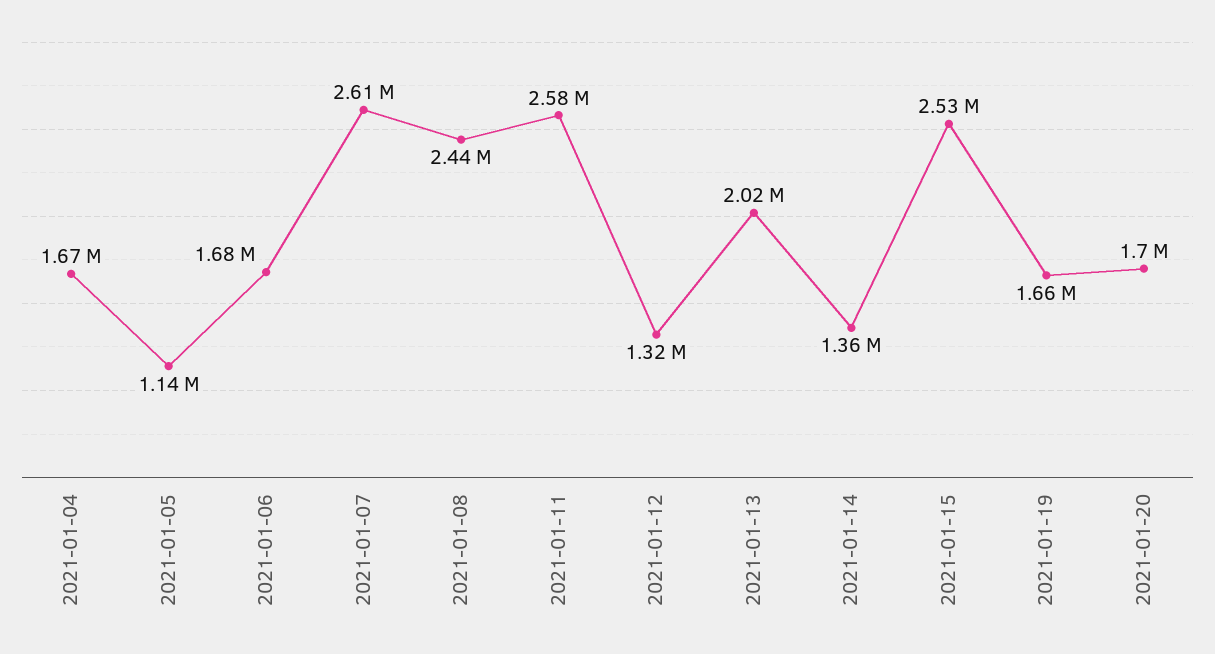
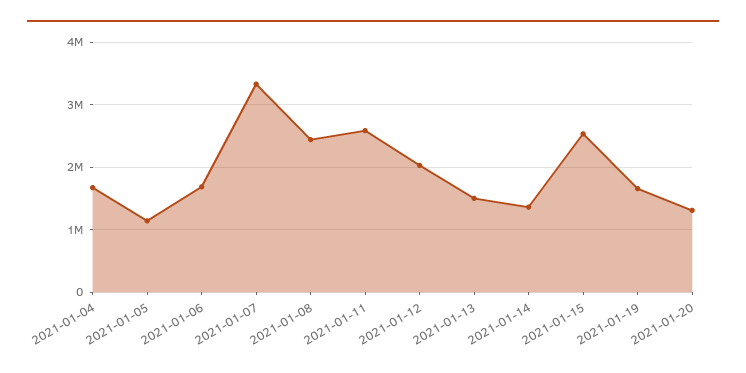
  {
    "2021-01-04": 1670000,
    "2021-01-05": 1140000,
    "2021-01-06": 1680000,
-   "2021-01-07": 2610000,
+   "2021-01-07": 3300000,
    "2021-01-08": 2440000,
    "2021-01-11": 2580000,
-   "2021-01-12": 1320000,
+   "2021-01-12": 2000000,
-   "2021-01-13": 2020000,
+   "2021-01-13": 1500000,
    "2021-01-14": 1360000,
    "2021-01-15": 2530000,
    "2021-01-19": 1660000,
-   "2021-01-20": 1700000
+   "2021-01-20": 1300000
  }

